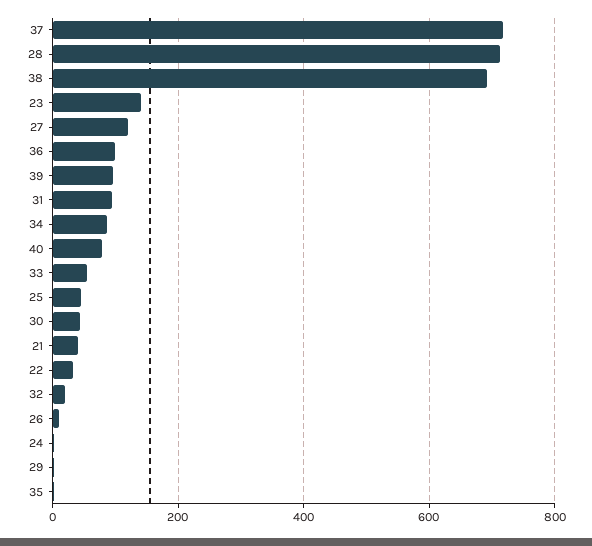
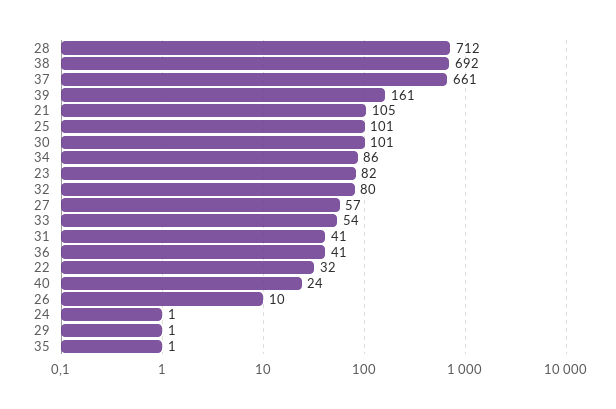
  {
-   "37": 720,
+   "37": 661,
    "28": 712,
    "38": 692,
-   "23": 140,
+   "23": 82,
-   "27": 120,
+   "27": 57,
-   "36": 100,
+   "36": 41,
-   "39": 100,
+   "39": 161,
-   "31": 100,
+   "31": 41,
    "34": 86,
-   "40": 80,
+   "40": 24,
    "33": 54,
-   "25": 40,
+   "25": 101,
-   "30": 40,
+   "30": 101,
-   "21": 40,
+   "21": 105,
    "22": 32,
-   "32": 20,
+   "32": 80,
    "26": 10,
    "24": 1,
    "29": 1,
    "35": 1
  }

